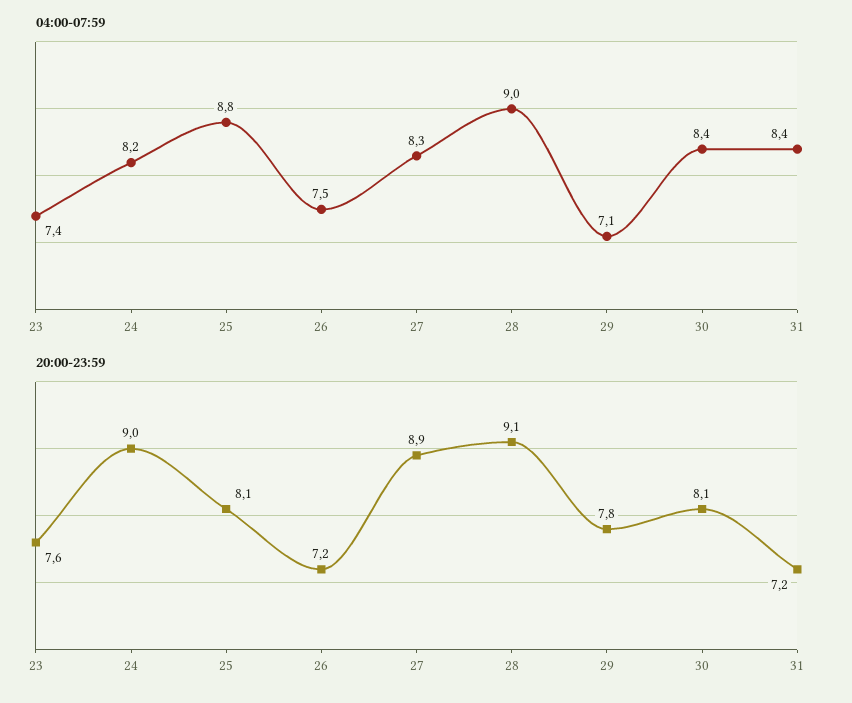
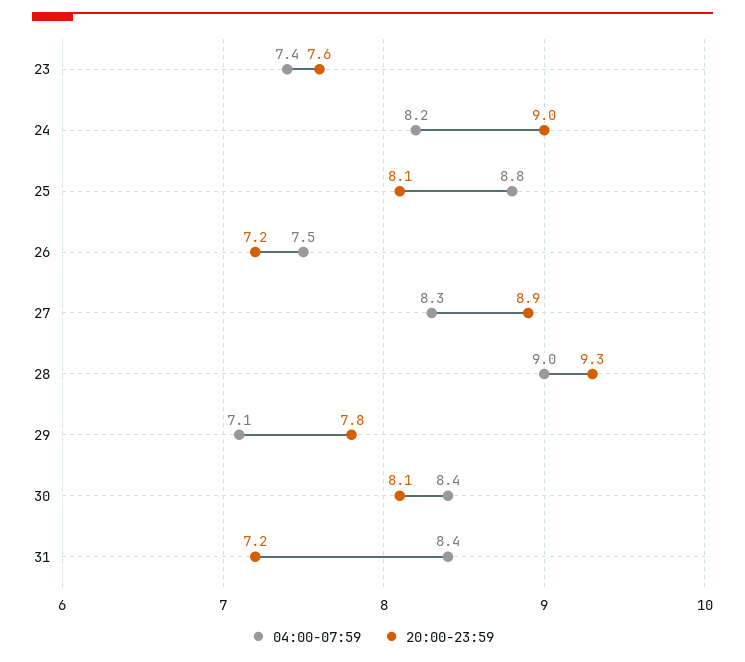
  {
    "04:00-07:59": {
      "23": 7.4,
      "24": 8.2,
      "25": 8.8,
      "26": 7.5,
      "27": 8.3,
      "28": 9,
      "29": 7.1,
      "30": 8.4,
      "31": 8.4
    },
    "20:00-23:59": {
      "23": 7.6,
      "24": 9,
      "25": 8.1,
      "26": 7.2,
      "27": 8.9,
-     "28": 9.1,
+     "28": 9.3,
      "29": 7.8,
      "30": 8.1,
      "31": 7.2
    }
  }

